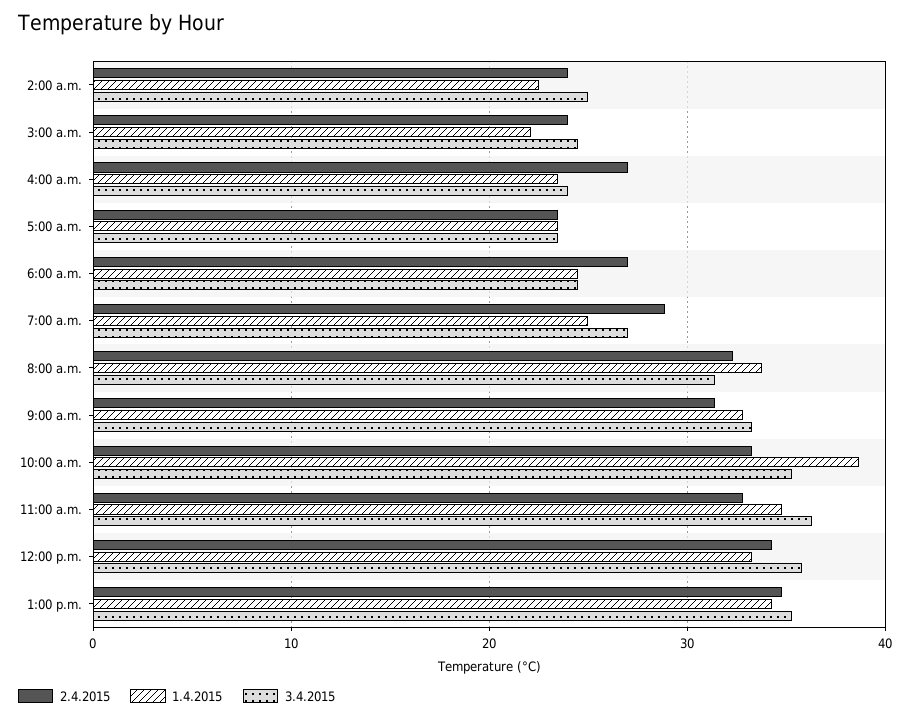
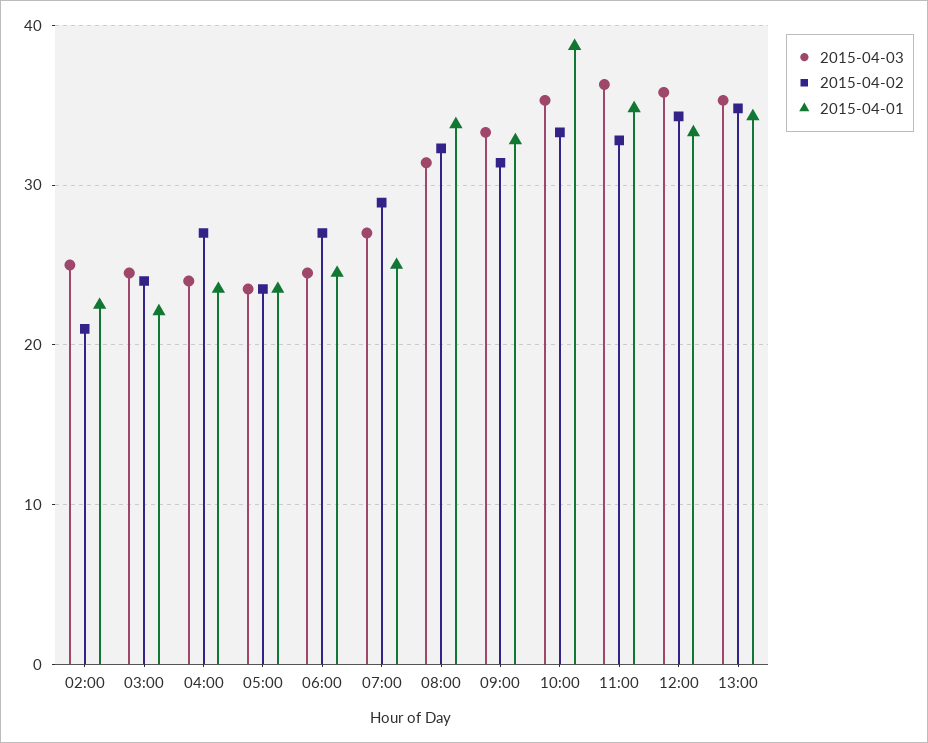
  {
    "2.4.2015": {
-     "2:00 a.m.": 24,
+     "2:00 a.m.": 21,
      "3:00 a.m.": 24,
      "4:00 a.m.": 27,
      "5:00 a.m.": 24,
      "6:00 a.m.": 27,
      "7:00 a.m.": 29,
      "8:00 a.m.": 32,
      "9:00 a.m.": 31,
      "10:00 a.m.": 33,
      "11:00 a.m.": 33,
      "12:00 p.m.": 34,
      "1:00 p.m.": 35
    },
    "1.4.2015": {
      "2:00 a.m.": 23,
      "3:00 a.m.": 22,
      "4:00 a.m.": 24,
      "5:00 a.m.": 24,
      "6:00 a.m.": 25,
      "7:00 a.m.": 25,
      "8:00 a.m.": 34,
      "9:00 a.m.": 33,
      "10:00 a.m.": 39,
      "11:00 a.m.": 35,
      "12:00 p.m.": 33,
      "1:00 p.m.": 34
    },
    "3.4.2015": {
      "2:00 a.m.": 25,
      "3:00 a.m.": 25,
      "4:00 a.m.": 24,
      "5:00 a.m.": 24,
      "6:00 a.m.": 25,
      "7:00 a.m.": 27,
      "8:00 a.m.": 31,
      "9:00 a.m.": 33,
      "10:00 a.m.": 35,
      "11:00 a.m.": 36,
      "12:00 p.m.": 36,
      "1:00 p.m.": 35
    }
  }

